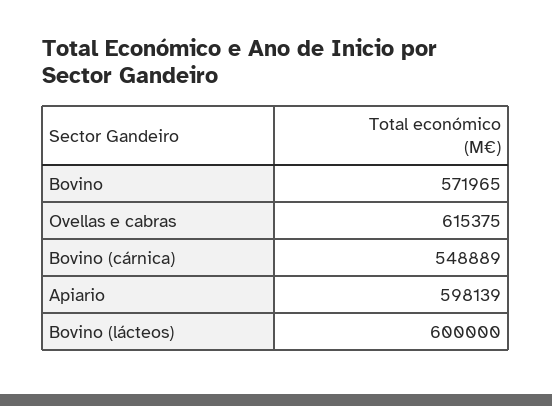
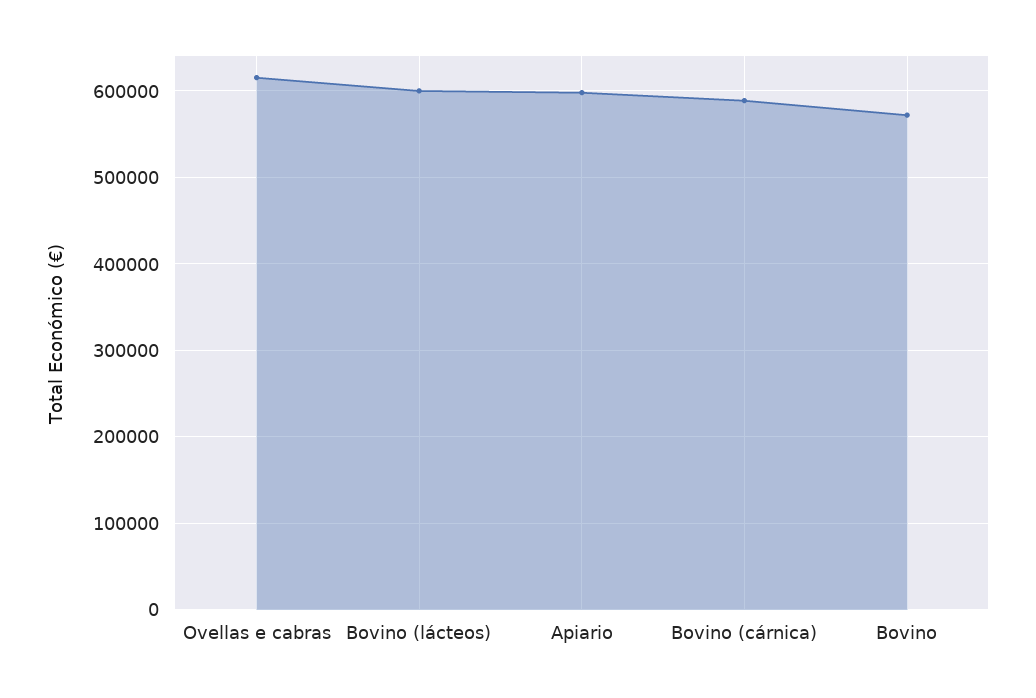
  {
    "Bovino": 571965,
    "Ovellas e cabras": 615375,
-   "Bovino (cárnica)": 548889,
+   "Bovino (cárnica)": 590000,
    "Apiario": 598139,
    "Bovino (lácteos)": 600000
  }

